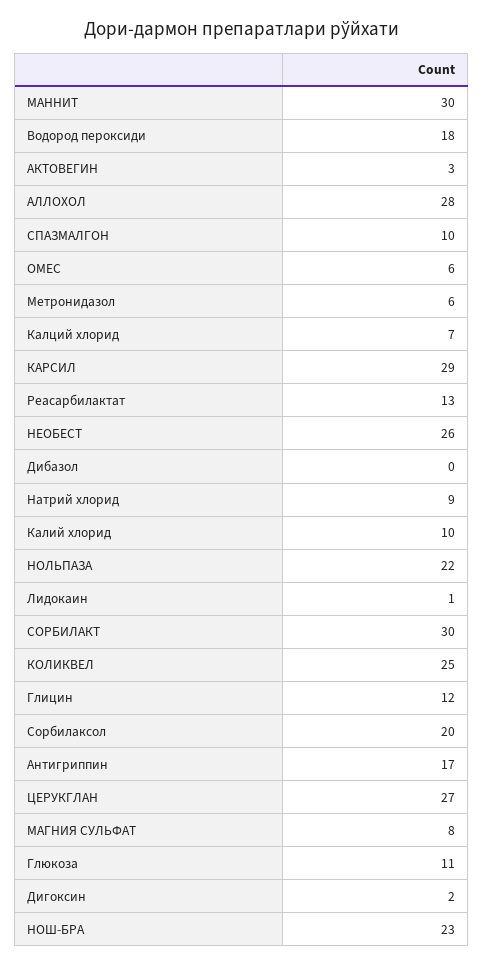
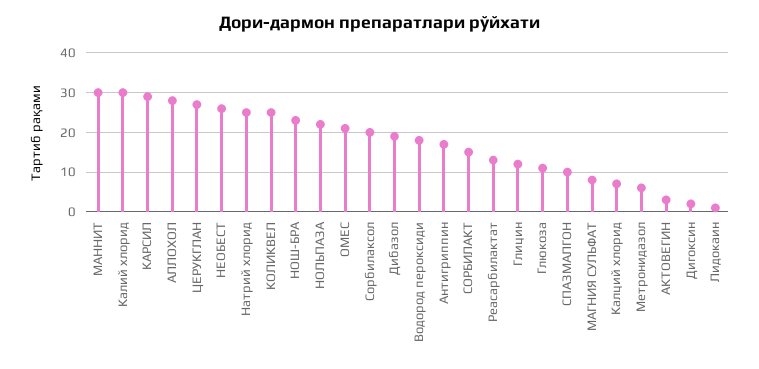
  {
    "МАННИТ": 30,
    "Водород пероксиди": 18,
    "АКТОВЕГИН": 3,
    "АЛЛОХОЛ": 28,
    "СПАЗМАЛГОН": 10,
-   "ОМЕС": 6,
+   "ОМЕС": 20,
    "Метронидазол": 6,
    "Калций хлорид": 7,
    "КАРСИЛ": 29,
    "Реасарбилактат": 13,
    "НЕОБЕСТ": 26,
-   "Дибазол": 0,
+   "Дибазол": 20,
-   "Натрий хлорид": 9,
+   "Натрий хлорид": 25,
-   "Калий хлорид": 10,
+   "Калий хлорид": 30,
    "НОЛЬПАЗА": 22,
    "Лидокаин": 1,
-   "СОРБИЛАКТ": 30,
+   "СОРБИЛАКТ": 15,
    "КОЛИКВЕЛ": 25,
    "Глицин": 12,
    "Сорбилаксол": 20,
    "Антигриппин": 17,
    "ЦЕРУКГЛАН": 27,
    "МАГНИЯ СУЛЬФАТ": 8,
    "Глюкоза": 11,
    "Дигоксин": 2,
    "НОШ-БРА": 23
  }

